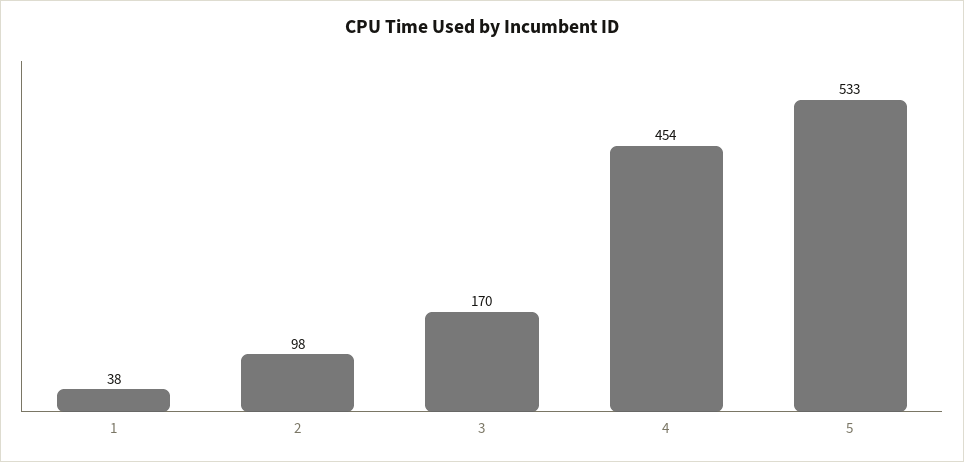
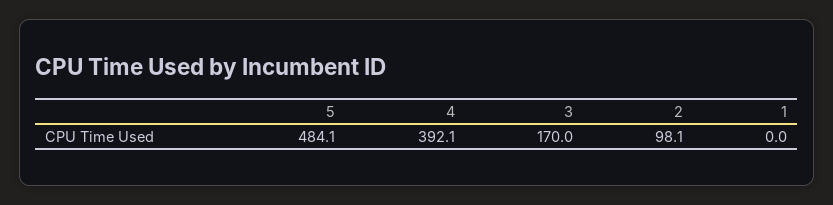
  {
-   "1": 38,
+   "1": 0,
    "2": 98.1,
    "3": 170,
-   "4": 454,
+   "4": 392.1,
-   "5": 533
+   "5": 484.1
  }

